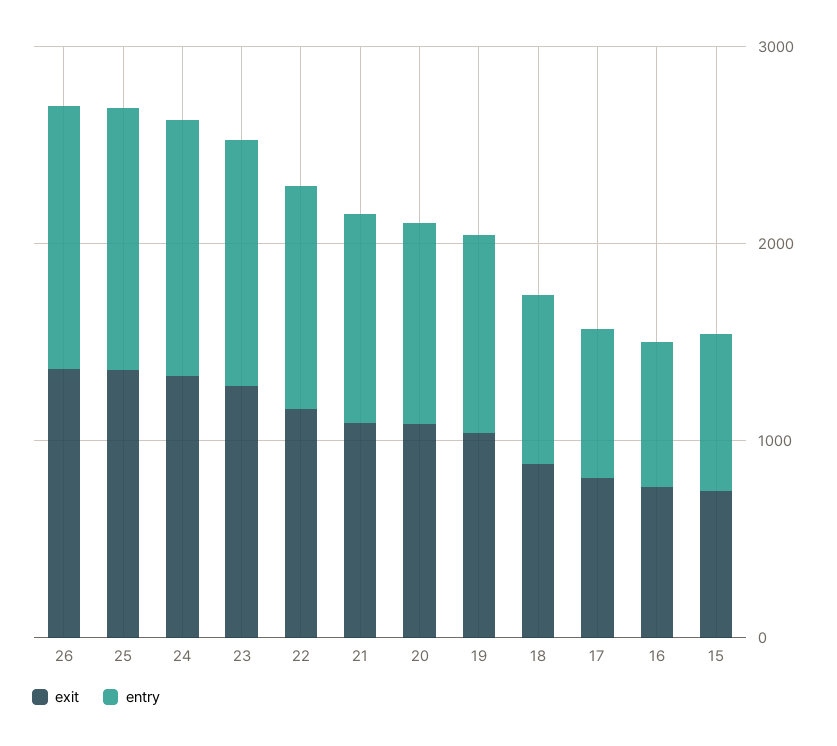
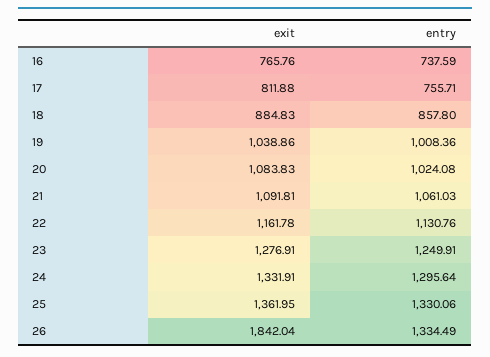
  {
    "exit": {
-     "26": 1400,
+     "26": 1842.04,
      "25": 1361.95,
      "24": 1331.91,
      "23": 1276.91,
      "22": 1161.78,
      "21": 1091.81,
      "20": 1083.83,
      "19": 1038.86,
      "18": 884.83,
      "17": 811.88,
-     "16": 765.76,
+     "16": 765.76
-     "15": 800
    },
    "entry": {
      "26": 1334.49,
      "25": 1330.06,
      "24": 1295.64,
      "23": 1249.91,
      "22": 1130.76,
      "21": 1061.03,
      "20": 1024.08,
      "19": 1008.36,
      "18": 857.8,
      "17": 755.71,
-     "16": 737.59,
+     "16": 737.59
-     "15": 800
    }
  }

